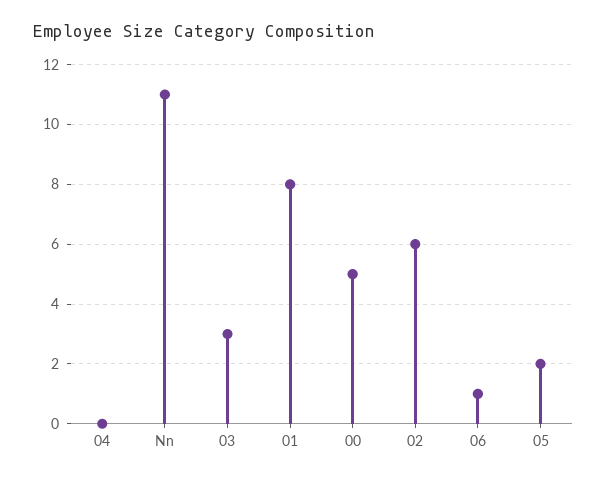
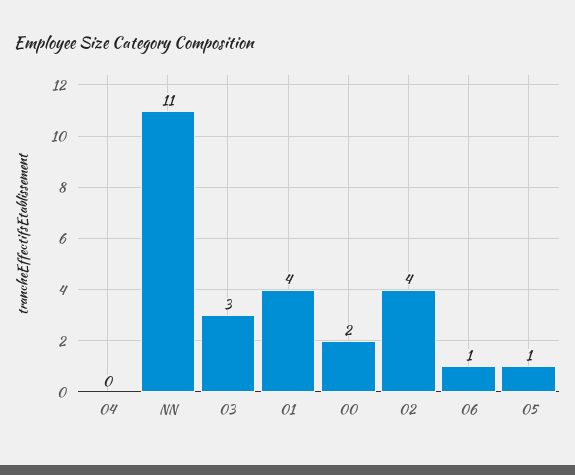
  {
    "04": 0,
    "Nn": 11,
    "03": 3,
-   "01": 8,
+   "01": 4,
-   "00": 5,
+   "00": 2,
-   "02": 6,
+   "02": 4,
    "06": 1,
-   "05": 2
+   "05": 1
  }

